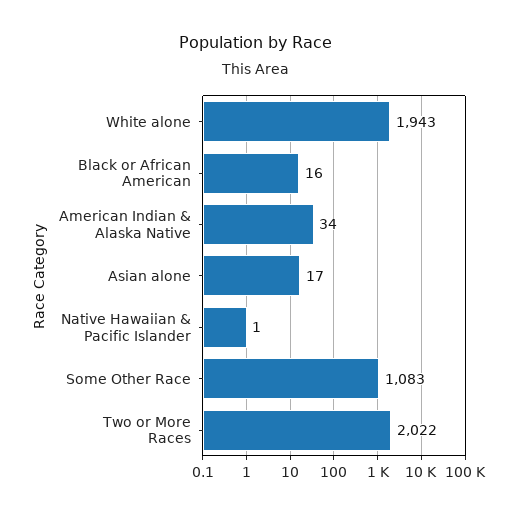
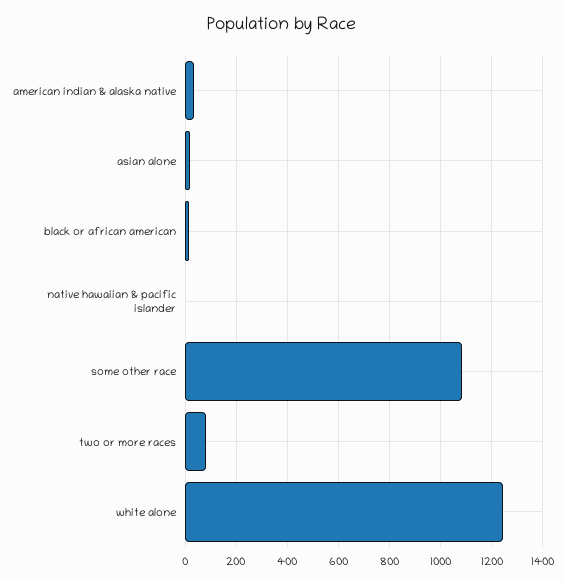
  {
-   "White alone": 1943,
+   "White alone": 1250,
    "Black or African American": 16,
    "American Indian & Alaska Native": 34,
    "Asian alone": 17,
    "Native Hawaiian & Pacific Islander": 1,
    "Some Other Race": 1083,
-   "Two or More Races": 2022
+   "Two or More Races": 75
  }

